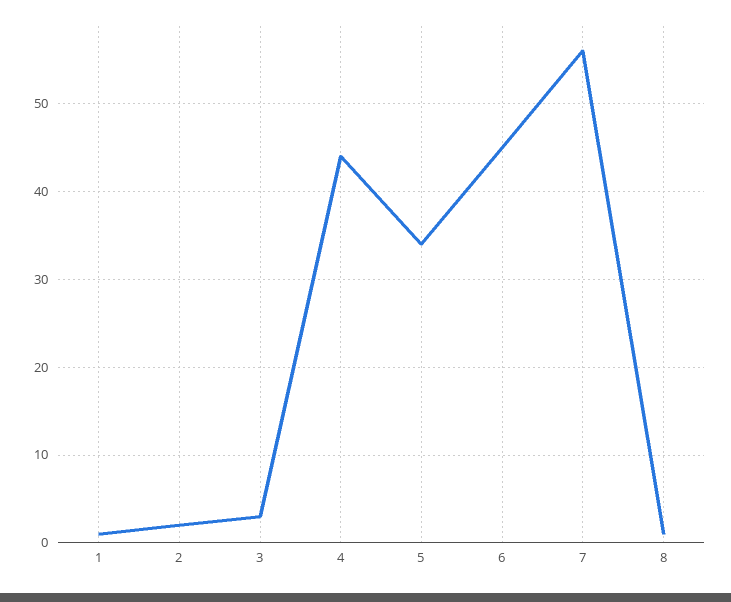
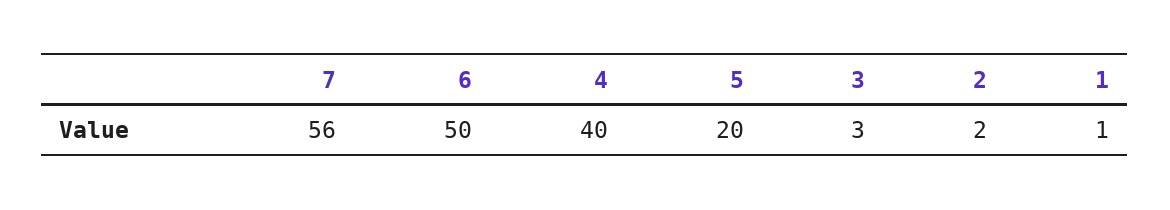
  {
    "1": 1,
    "2": 2,
    "3": 3,
-   "4": 44,
+   "4": 40,
-   "5": 34,
+   "5": 20,
-   "6": 45,
+   "6": 50,
-   "7": 56,
+   "7": 56
-   "8": 1
  }

